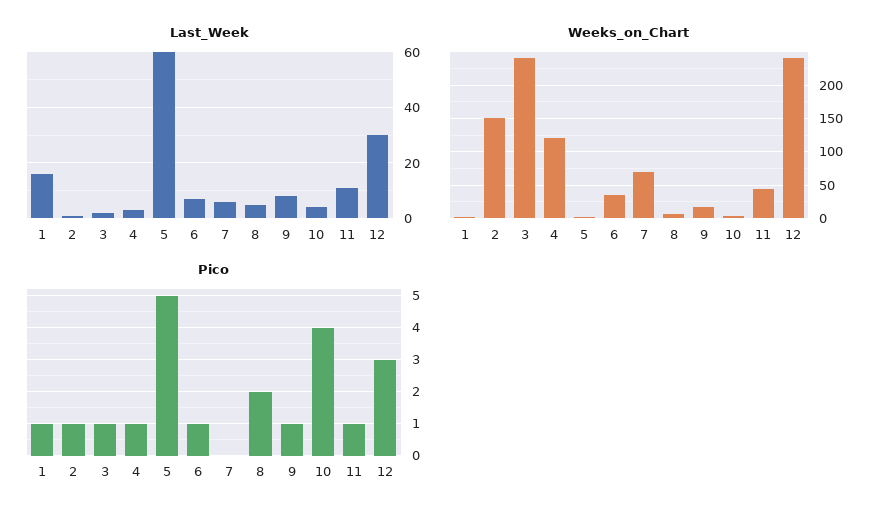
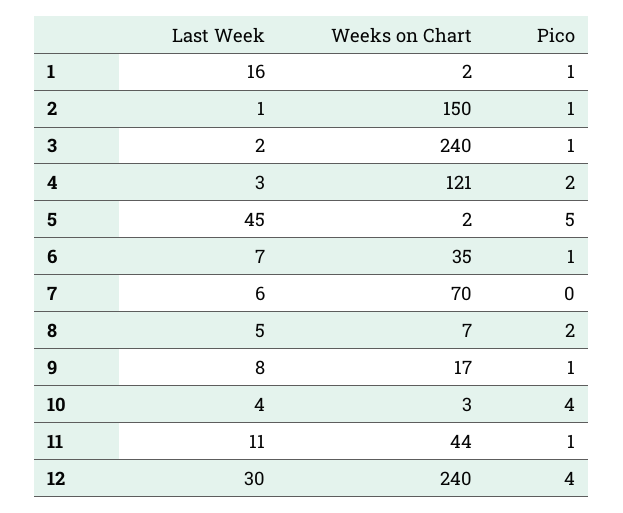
  {
    "Last_Week": {
      "1": 16,
      "2": 1,
      "3": 2,
      "4": 3,
-     "5": 60,
+     "5": 45,
      "6": 7,
      "7": 6,
      "8": 5,
      "9": 8,
      "10": 4,
      "11": 11,
      "12": 30
    },
    "Weeks_on_Chart": {
      "1": 2,
      "2": 150,
      "3": 240,
      "4": 121,
      "5": 2,
      "6": 35,
      "7": 70,
      "8": 7,
      "9": 17,
      "10": 3,
      "11": 44,
      "12": 240
    },
    "Pico": {
      "1": 1,
      "2": 1,
      "3": 1,
-     "4": 1,
+     "4": 2,
      "5": 5,
      "6": 1,
      "7": 0,
      "8": 2,
      "9": 1,
      "10": 4,
      "11": 1,
-     "12": 3
+     "12": 4
    }
  }

